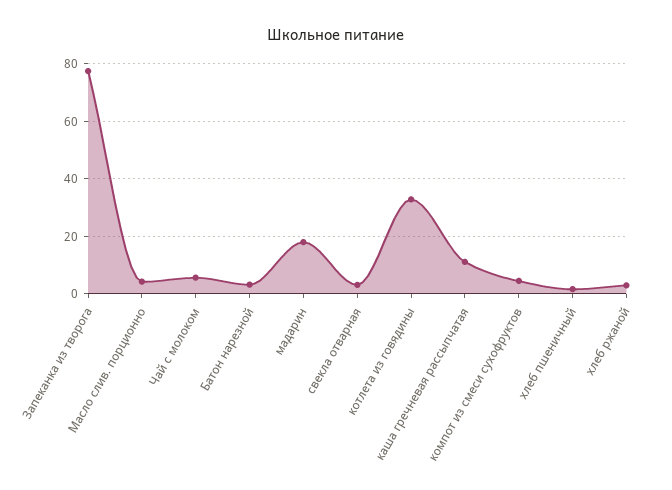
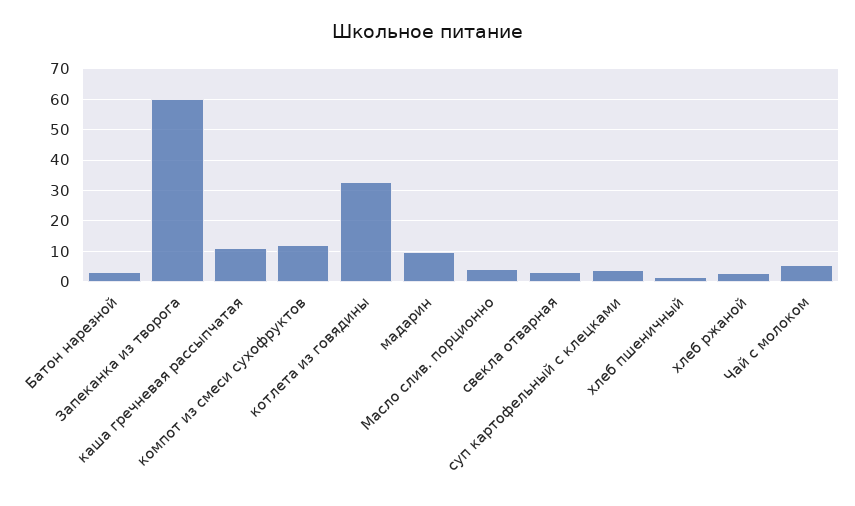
  {
-   "Запеканка из творога": 77.5,
+   "Запеканка из творога": 60,
    "Масло слив. порционно": 4,
    "Чай с молоком": 6,
    "Батон нарезной": 4,
-   "мадарин": 17.5,
+   "мадарин": 10,
    "свекла отварная": 4,
    "котлета из говядины": 32,
    "каша гречневая рассыпчатая": 12,
-   "компот из смеси сухофруктов": 5,
+   "компот из смеси сухофруктов": 12,
    "хлеб пшеничный": 2,
-   "хлеб ржаной": 4
+   "хлеб ржаной": 4,
+   "суп картофельный с клецками": 4
  }

